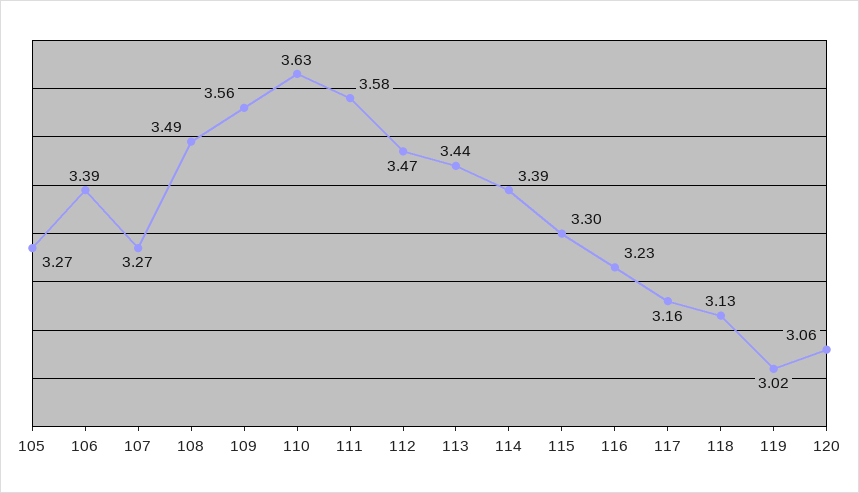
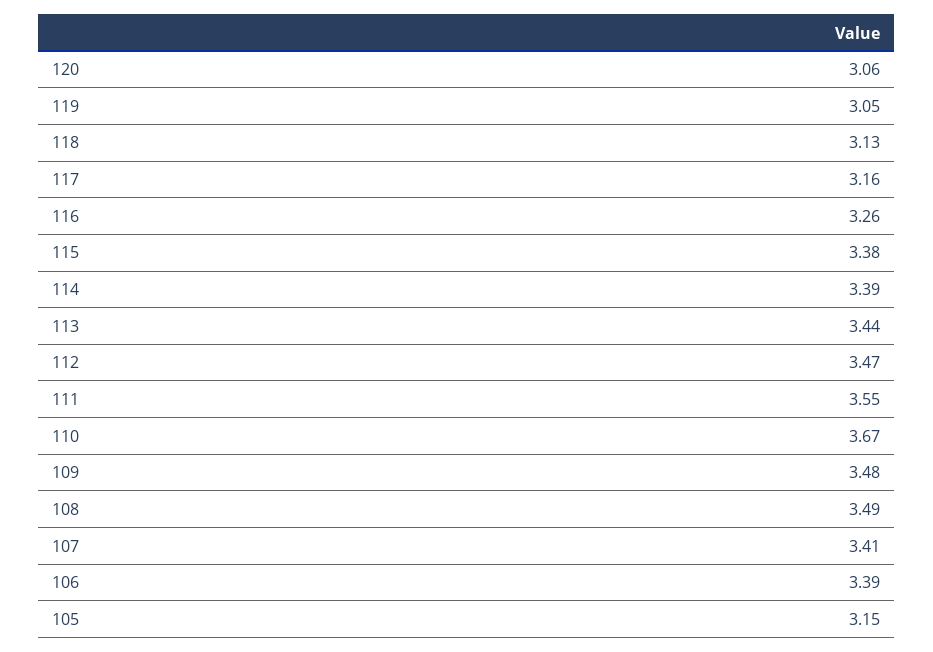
  {
-   "105": 3.27,
+   "105": 3.15,
    "106": 3.39,
-   "107": 3.27,
+   "107": 3.41,
    "108": 3.49,
-   "109": 3.56,
+   "109": 3.48,
-   "110": 3.63,
+   "110": 3.67,
-   "111": 3.58,
+   "111": 3.55,
    "112": 3.47,
    "113": 3.44,
    "114": 3.39,
-   "115": 3.3,
+   "115": 3.38,
-   "116": 3.23,
+   "116": 3.26,
    "117": 3.16,
    "118": 3.13,
-   "119": 3.02,
+   "119": 3.05,
    "120": 3.06
  }

